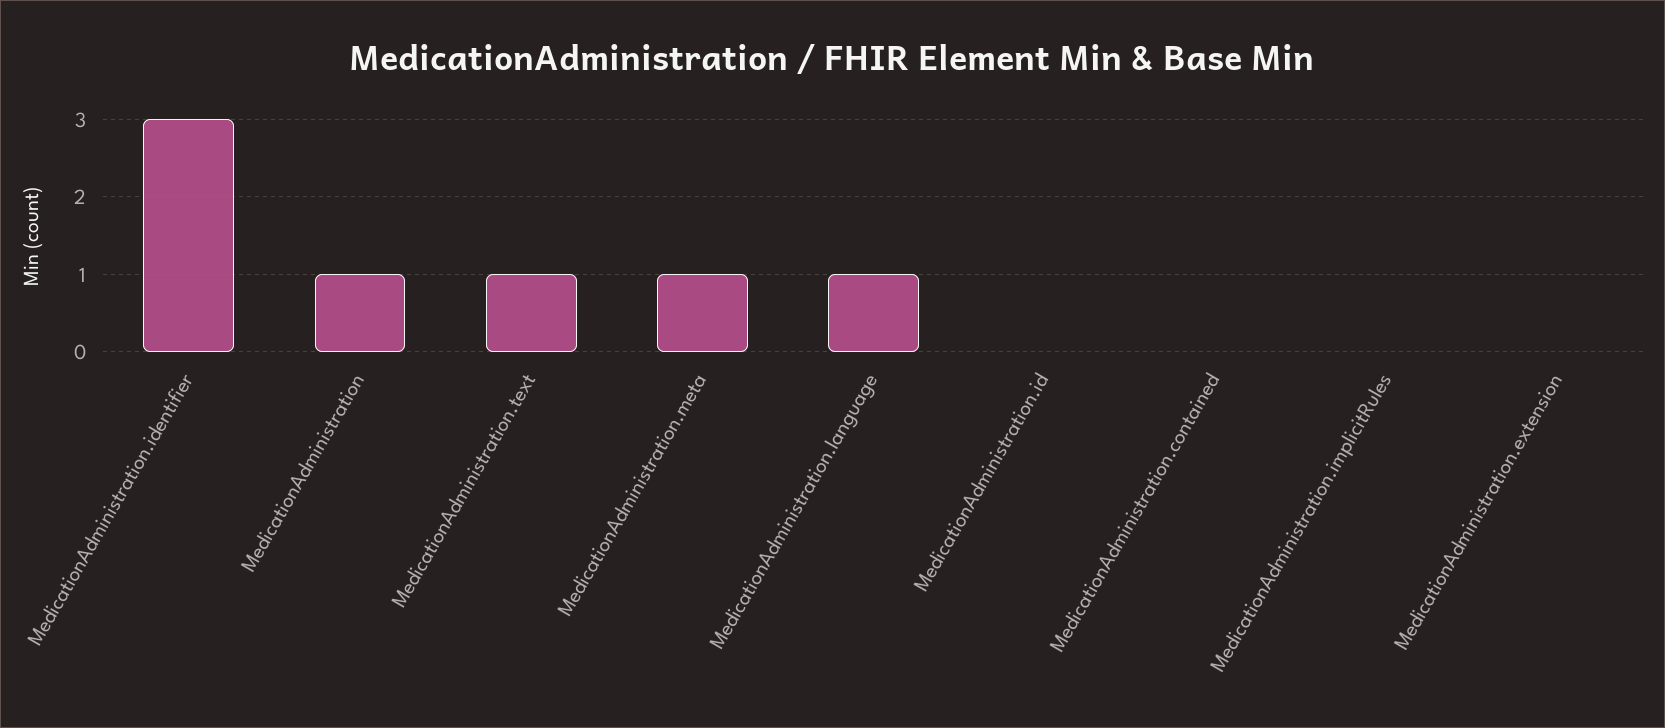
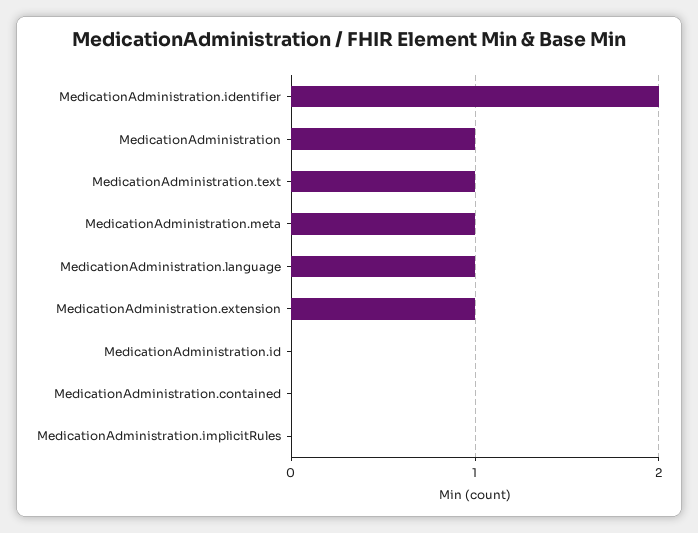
  {
-   "MedicationAdministration.identifier": 3,
+   "MedicationAdministration.identifier": 2,
    "MedicationAdministration": 1,
    "MedicationAdministration.text": 1,
    "MedicationAdministration.meta": 1,
    "MedicationAdministration.language": 1,
    "MedicationAdministration.id": 0,
    "MedicationAdministration.contained": 0,
    "MedicationAdministration.implicitRules": 0,
-   "MedicationAdministration.extension": 0
+   "MedicationAdministration.extension": 1
  }

